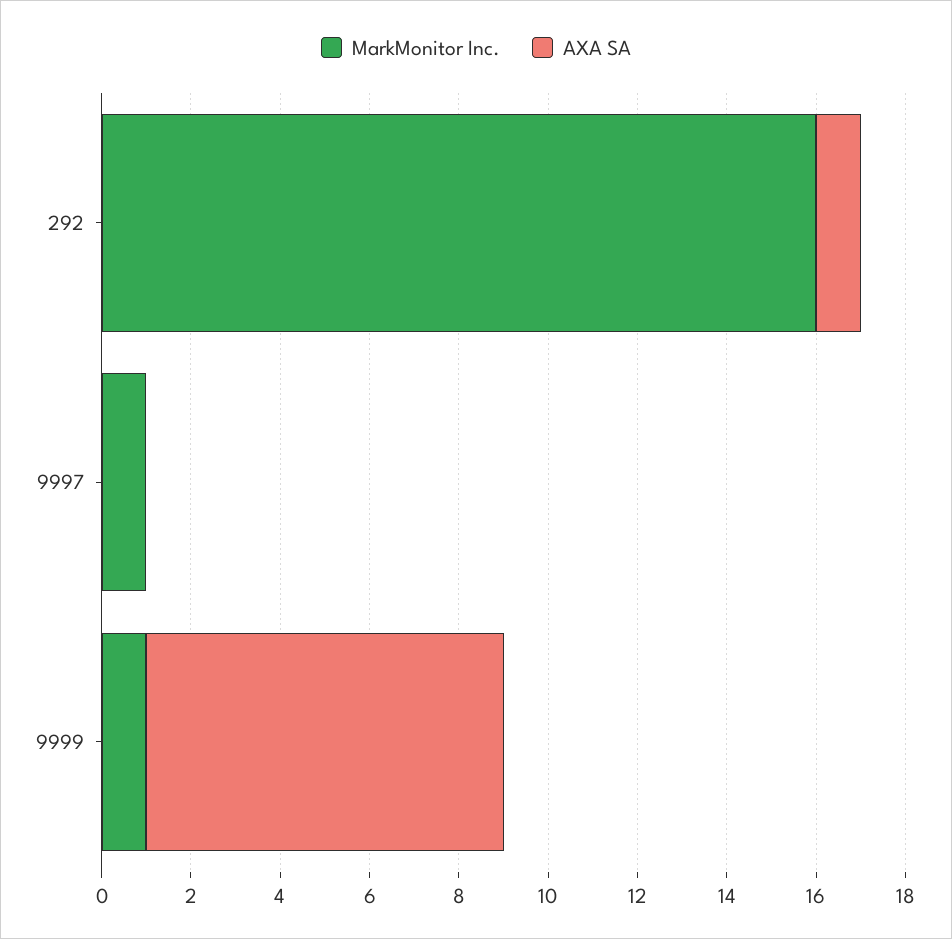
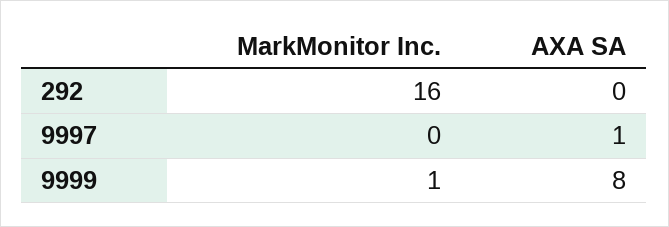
  {
    "MarkMonitor Inc.": {
      "292": 16,
-     "9997": 1,
+     "9997": 0,
      "9999": 1
    },
    "AXA SA": {
-     "292": 1,
+     "292": 0,
-     "9997": 0,
+     "9997": 1,
      "9999": 8
    }
  }

